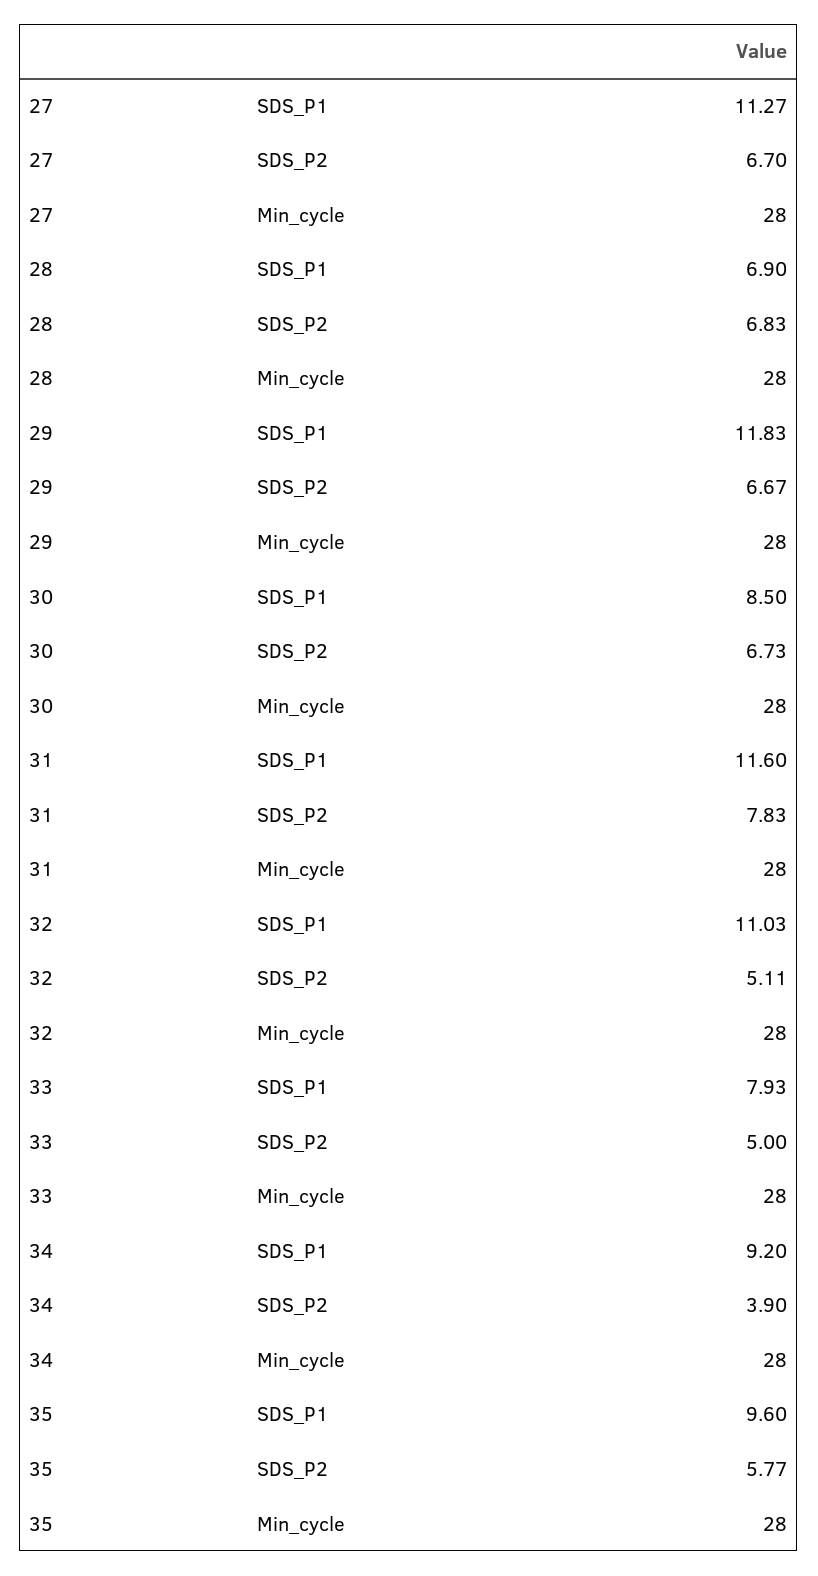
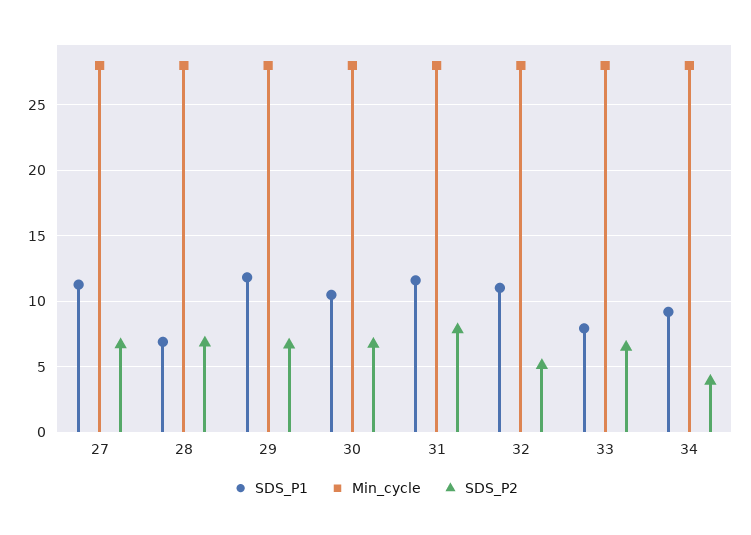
  {
    "SDS_P1": {
      "27": 11.27,
      "28": 6.9,
      "29": 11.83,
-     "30": 8.5,
+     "30": 10.5,
      "31": 11.6,
      "32": 11.03,
      "33": 7.93,
-     "34": 9.2,
+     "34": 9.2
-     "35": 9.6
    },
    "SDS_P2": {
      "27": 6.7,
      "28": 6.83,
      "29": 6.67,
      "30": 6.73,
      "31": 7.83,
      "32": 5.11,
-     "33": 5,
+     "33": 6.5,
-     "34": 3.9,
+     "34": 3.9
-     "35": 5.77
    },
    "Min_cycle": {
      "27": 28,
      "28": 28,
      "29": 28,
      "30": 28,
      "31": 28,
      "32": 28,
      "33": 28,
-     "34": 28,
+     "34": 28
-     "35": 28
    }
  }

